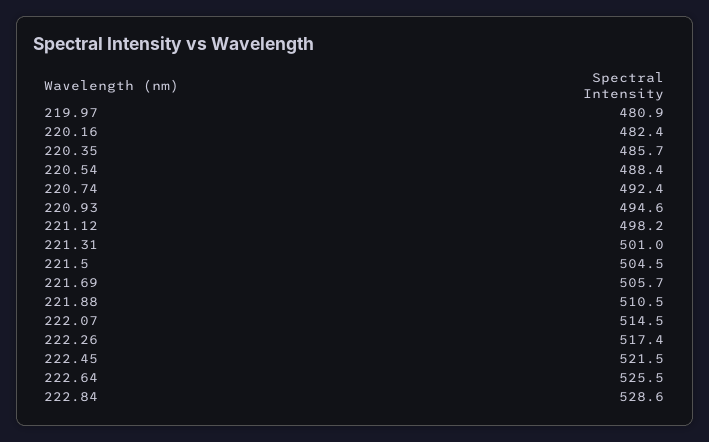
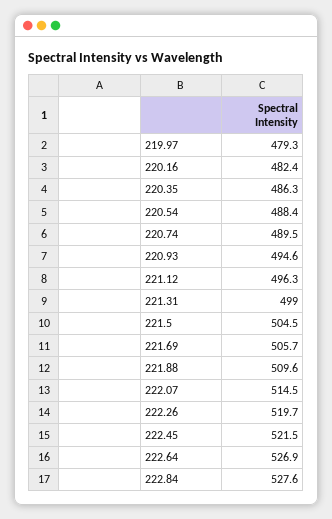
  {
-   "219.97": 480.9,
+   "219.97": 479.3,
    "220.16": 482.4,
-   "220.35": 485.7,
+   "220.35": 486.3,
    "220.54": 488.4,
-   "220.74": 492.4,
+   "220.74": 489.5,
    "220.93": 494.6,
-   "221.12": 498.2,
+   "221.12": 496.3,
-   "221.31": 501,
+   "221.31": 499,
    "221.5": 504.5,
    "221.69": 505.7,
-   "221.88": 510.5,
+   "221.88": 509.6,
    "222.07": 514.5,
-   "222.26": 517.4,
+   "222.26": 519.7,
    "222.45": 521.5,
-   "222.64": 525.5,
+   "222.64": 526.9,
-   "222.84": 528.6
+   "222.84": 527.6
  }

